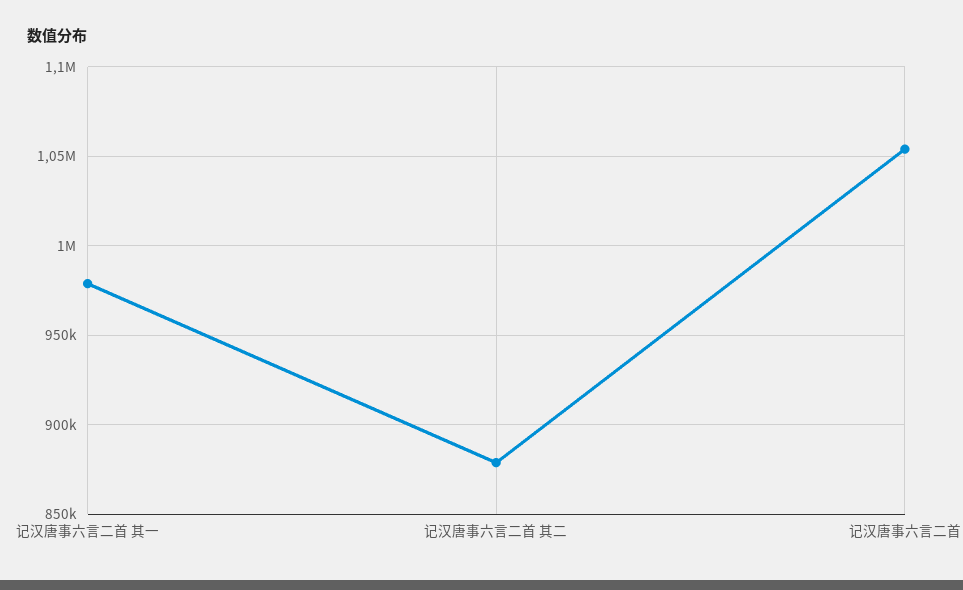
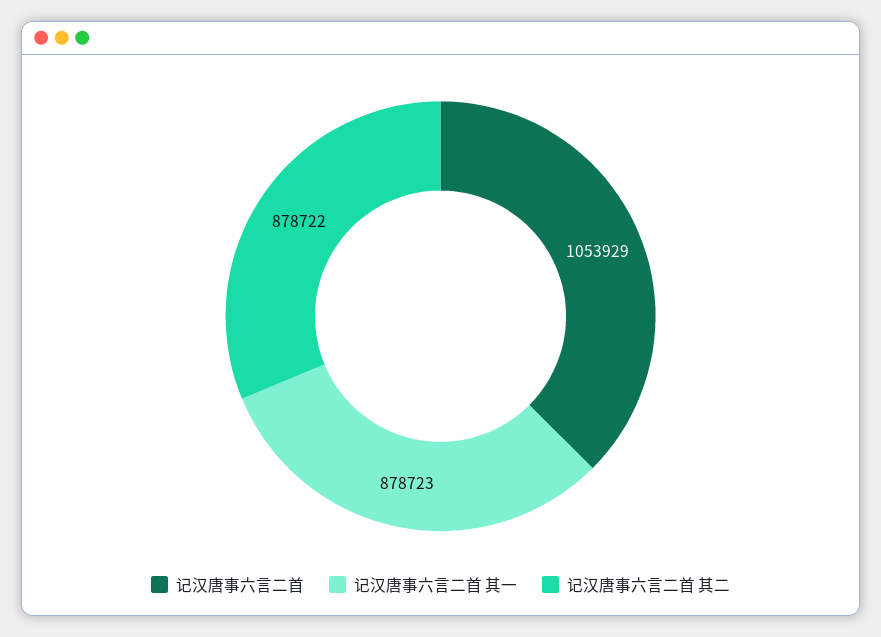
  {
-   "记汉唐事六言二首 其一": 980000,
+   "记汉唐事六言二首 其一": 878723,
    "记汉唐事六言二首 其二": 878722,
    "记汉唐事六言二首": 1053929
  }

